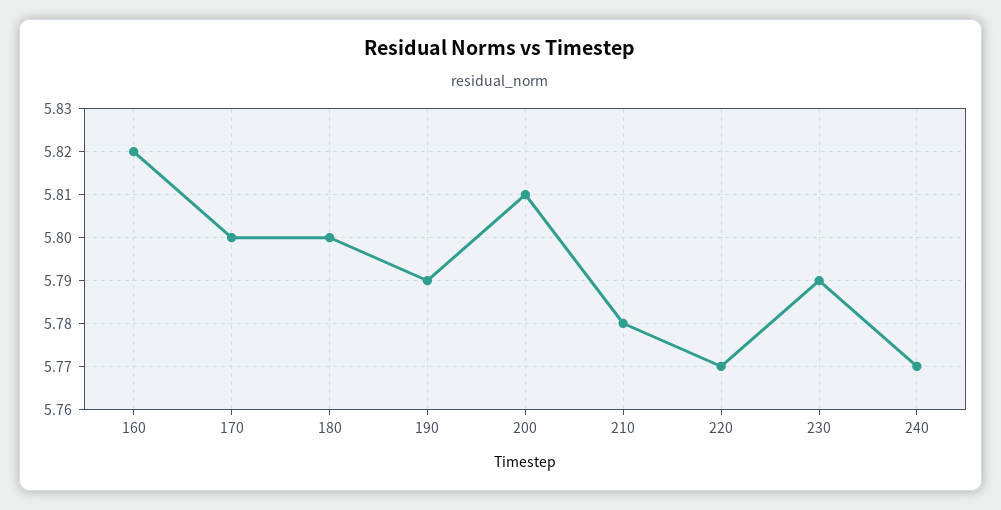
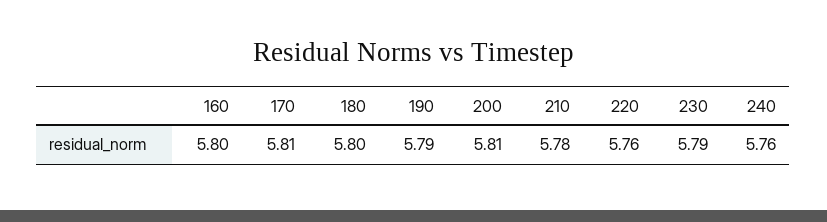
  {
-   "160": 5.82,
+   "160": 5.8,
-   "170": 5.8,
+   "170": 5.81,
    "180": 5.8,
    "190": 5.79,
    "200": 5.81,
    "210": 5.78,
-   "220": 5.77,
+   "220": 5.76,
    "230": 5.79,
-   "240": 5.77
+   "240": 5.76
  }

